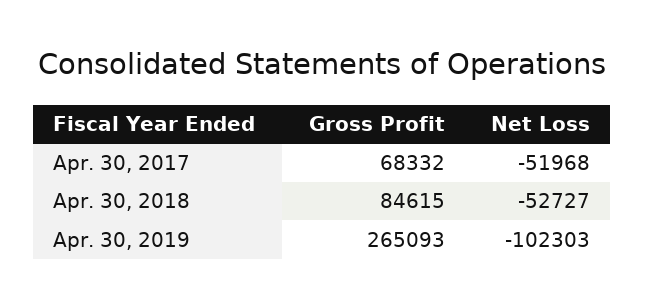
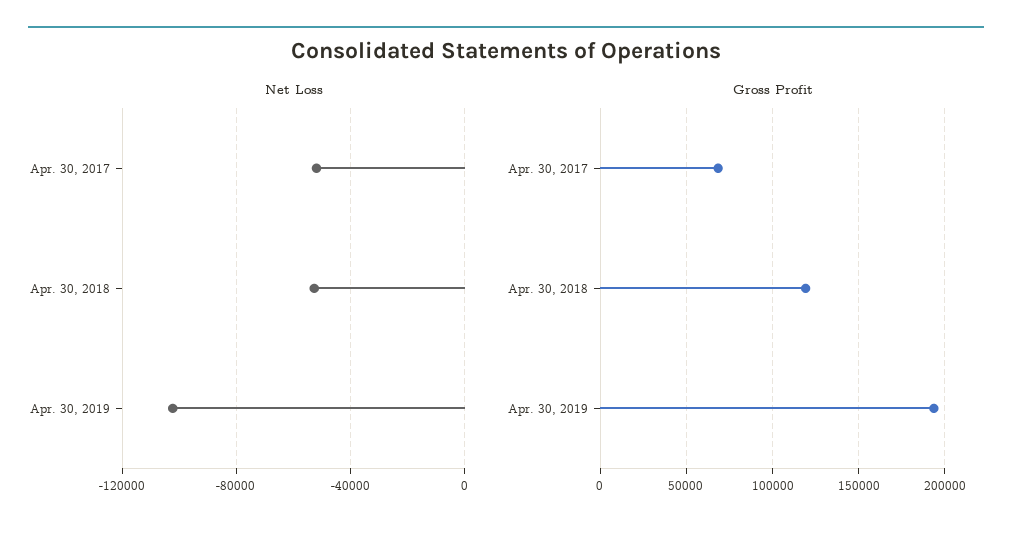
  {
    "Gross Profit": {
      "Apr. 30, 2017": 68332,
-     "Apr. 30, 2018": 84615,
+     "Apr. 30, 2018": 120000,
-     "Apr. 30, 2019": 265093
+     "Apr. 30, 2019": 195000
    },
    "Net Loss": {
      "Apr. 30, 2017": -51968,
      "Apr. 30, 2018": -52727,
      "Apr. 30, 2019": -102303
    }
  }

